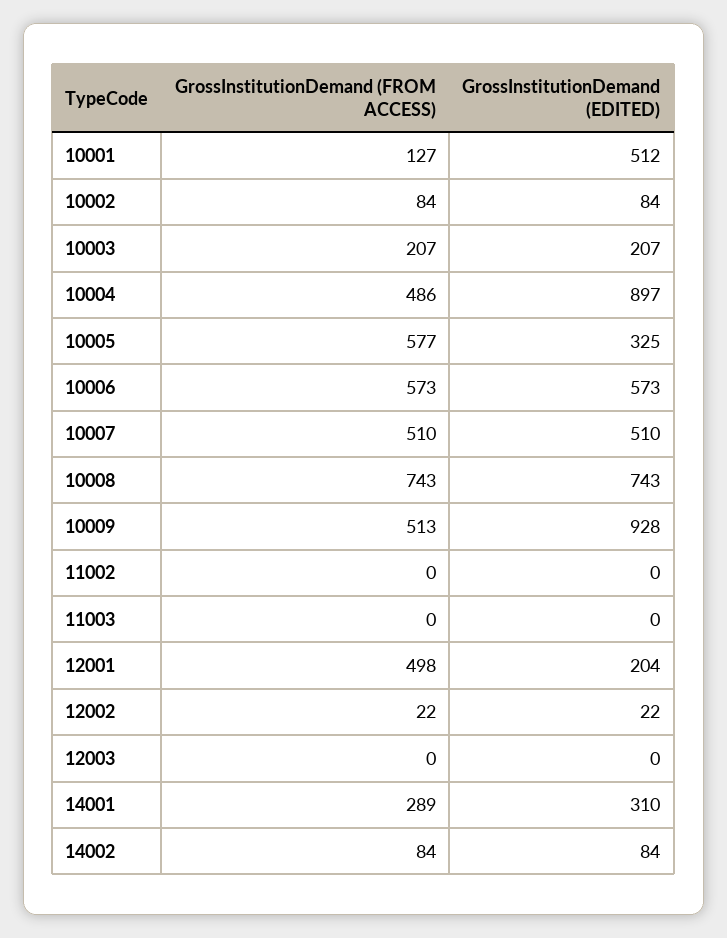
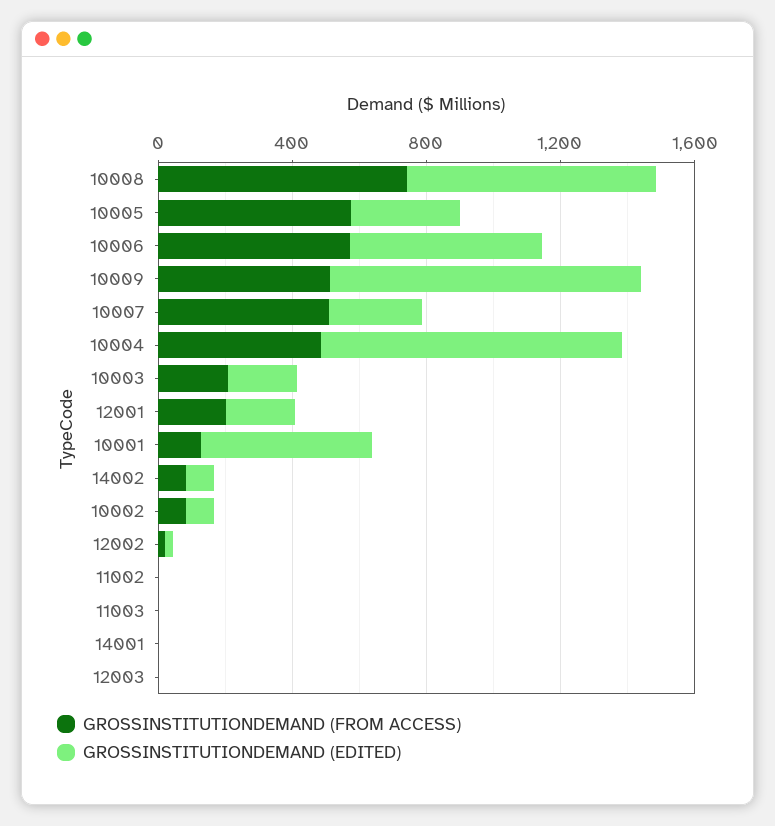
  {
    "GrossInstitutionDemand (FROM ACCESS)": {
      "10001": 127,
      "10002": 84,
      "10003": 207,
      "10004": 486,
      "10005": 577,
      "10006": 573,
      "10007": 510,
      "10008": 743,
      "10009": 513,
      "11002": 0,
      "11003": 0,
-     "12001": 498,
+     "12001": 200,
      "12002": 22,
      "12003": 0,
-     "14001": 289,
+     "14001": 0,
      "14002": 84
    },
    "GrossInstitutionDemand (EDITED)": {
      "10001": 512,
      "10002": 84,
      "10003": 207,
      "10004": 897,
      "10005": 325,
      "10006": 573,
-     "10007": 510,
+     "10007": 300,
      "10008": 743,
      "10009": 928,
      "11002": 0,
      "11003": 0,
      "12001": 204,
      "12002": 22,
      "12003": 0,
-     "14001": 310,
+     "14001": 0,
      "14002": 84
    }
  }

